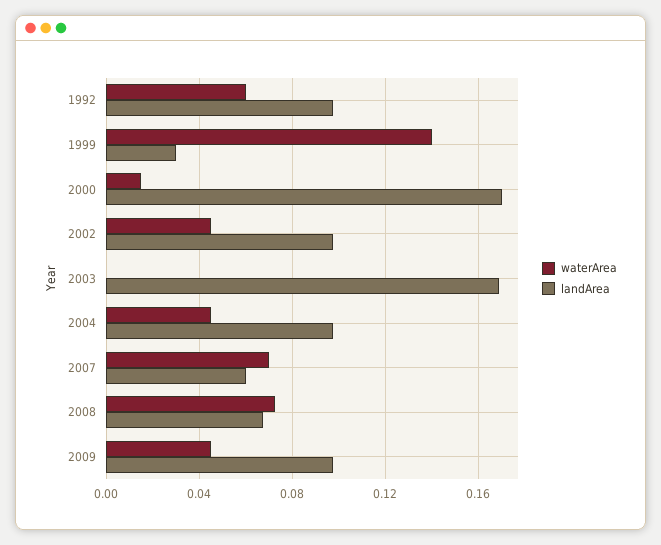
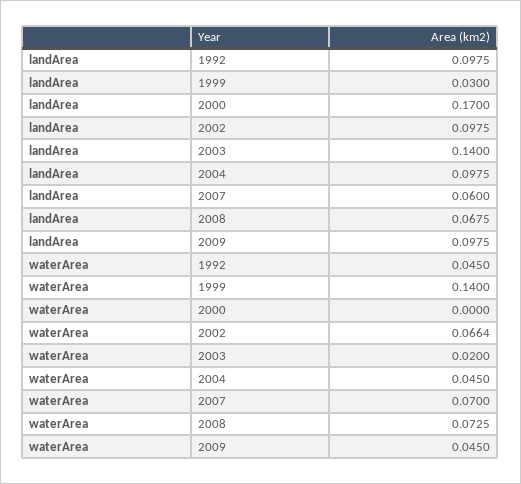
  {
    "waterArea": {
-     "1992": 0.06,
+     "1992": 0.045,
      "1999": 0.14,
-     "2000": 0.015,
+     "2000": 0,
-     "2002": 0.045,
+     "2002": 0.0664,
-     "2003": 0,
+     "2003": 0.02,
      "2004": 0.045,
      "2007": 0.07,
      "2008": 0.0725,
      "2009": 0.045
    },
    "landArea": {
      "1992": 0.0975,
      "1999": 0.03,
      "2000": 0.17,
      "2002": 0.0975,
-     "2003": 0.17,
+     "2003": 0.14,
      "2004": 0.0975,
      "2007": 0.06,
      "2008": 0.0675,
      "2009": 0.0975
    }
  }

